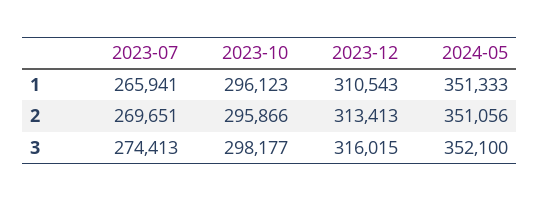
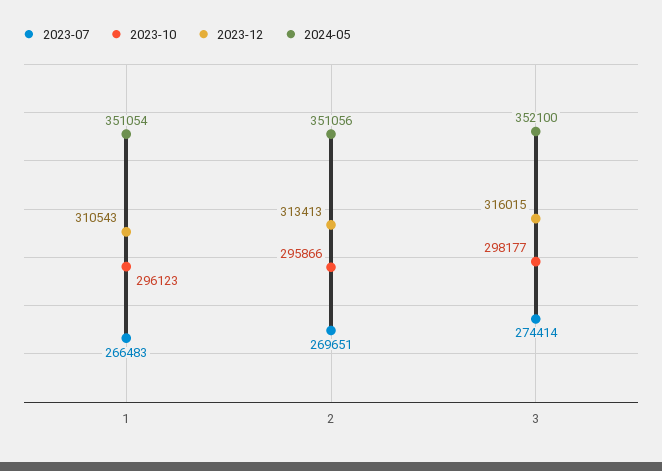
  {
    "2023-07": {
-     "1": 265941,
+     "1": 266483,
      "2": 269651,
-     "3": 274413
+     "3": 274414
    },
    "2023-10": {
      "1": 296123,
      "2": 295866,
      "3": 298177
    },
    "2023-12": {
      "1": 310543,
      "2": 313413,
      "3": 316015
    },
    "2024-05": {
-     "1": 351333,
+     "1": 351054,
      "2": 351056,
      "3": 352100
    }
  }

